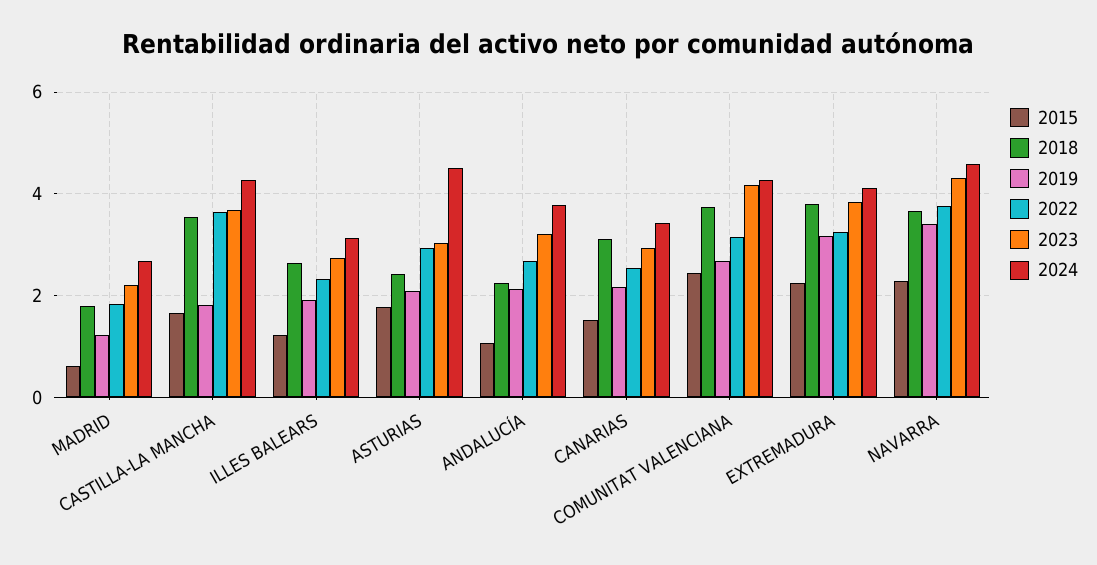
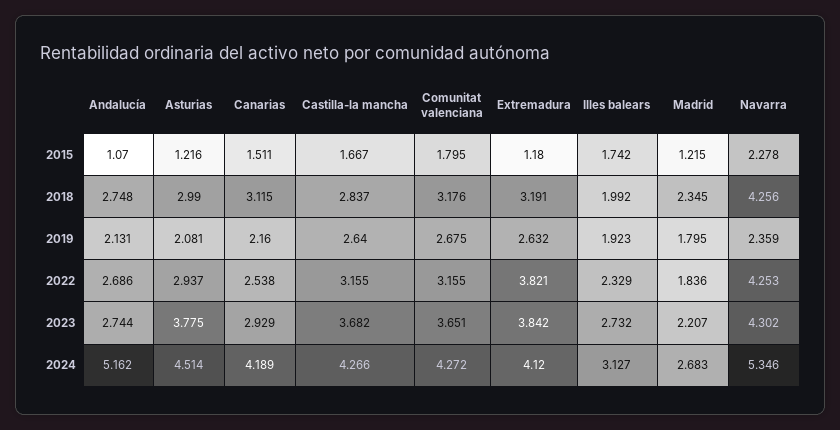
  {
    "2015": {
-     "MADRID": 0.6,
+     "MADRID": 1.215,
      "CASTILLA-LA MANCHA": 1.667,
-     "ILLES BALEARS": 1.2,
+     "ILLES BALEARS": 1.742,
-     "ASTURIAS": 1.8,
+     "ASTURIAS": 1.216,
      "ANDALUCÍA": 1.07,
      "CANARIAS": 1.511,
-     "COMUNITAT VALENCIANA": 2.4,
+     "COMUNITAT VALENCIANA": 1.795,
-     "EXTREMADURA": 2.2,
+     "EXTREMADURA": 1.18,
      "NAVARRA": 2.278
    },
    "2018": {
-     "MADRID": 1.8,
+     "MADRID": 2.345,
-     "CASTILLA-LA MANCHA": 3.6,
+     "CASTILLA-LA MANCHA": 2.837,
-     "ILLES BALEARS": 2.6,
+     "ILLES BALEARS": 1.992,
-     "ASTURIAS": 2.4,
+     "ASTURIAS": 2.99,
-     "ANDALUCÍA": 2.2,
+     "ANDALUCÍA": 2.748,
      "CANARIAS": 3.115,
-     "COMUNITAT VALENCIANA": 3.8,
+     "COMUNITAT VALENCIANA": 3.176,
-     "EXTREMADURA": 3.8,
+     "EXTREMADURA": 3.191,
-     "NAVARRA": 3.6
+     "NAVARRA": 4.256
    },
    "2019": {
-     "MADRID": 1.2,
+     "MADRID": 1.795,
-     "CASTILLA-LA MANCHA": 1.8,
+     "CASTILLA-LA MANCHA": 2.64,
      "ILLES BALEARS": 1.923,
      "ASTURIAS": 2.081,
      "ANDALUCÍA": 2.131,
      "CANARIAS": 2.16,
      "COMUNITAT VALENCIANA": 2.675,
-     "EXTREMADURA": 3.2,
+     "EXTREMADURA": 2.632,
-     "NAVARRA": 3.4
+     "NAVARRA": 2.359
    },
    "2022": {
      "MADRID": 1.836,
-     "CASTILLA-LA MANCHA": 3.6,
+     "CASTILLA-LA MANCHA": 3.155,
      "ILLES BALEARS": 2.329,
      "ASTURIAS": 2.937,
      "ANDALUCÍA": 2.686,
      "CANARIAS": 2.538,
      "COMUNITAT VALENCIANA": 3.155,
-     "EXTREMADURA": 3.2,
+     "EXTREMADURA": 3.821,
-     "NAVARRA": 3.8
+     "NAVARRA": 4.253
    },
    "2023": {
      "MADRID": 2.207,
      "CASTILLA-LA MANCHA": 3.682,
      "ILLES BALEARS": 2.732,
-     "ASTURIAS": 3,
+     "ASTURIAS": 3.775,
-     "ANDALUCÍA": 3.2,
+     "ANDALUCÍA": 2.744,
      "CANARIAS": 2.929,
-     "COMUNITAT VALENCIANA": 4.2,
+     "COMUNITAT VALENCIANA": 3.651,
      "EXTREMADURA": 3.842,
      "NAVARRA": 4.302
    },
    "2024": {
      "MADRID": 2.683,
      "CASTILLA-LA MANCHA": 4.266,
      "ILLES BALEARS": 3.127,
      "ASTURIAS": 4.514,
-     "ANDALUCÍA": 3.8,
+     "ANDALUCÍA": 5.162,
-     "CANARIAS": 3.4,
+     "CANARIAS": 4.189,
      "COMUNITAT VALENCIANA": 4.272,
      "EXTREMADURA": 4.12,
-     "NAVARRA": 4.6
+     "NAVARRA": 5.346
    }
  }

